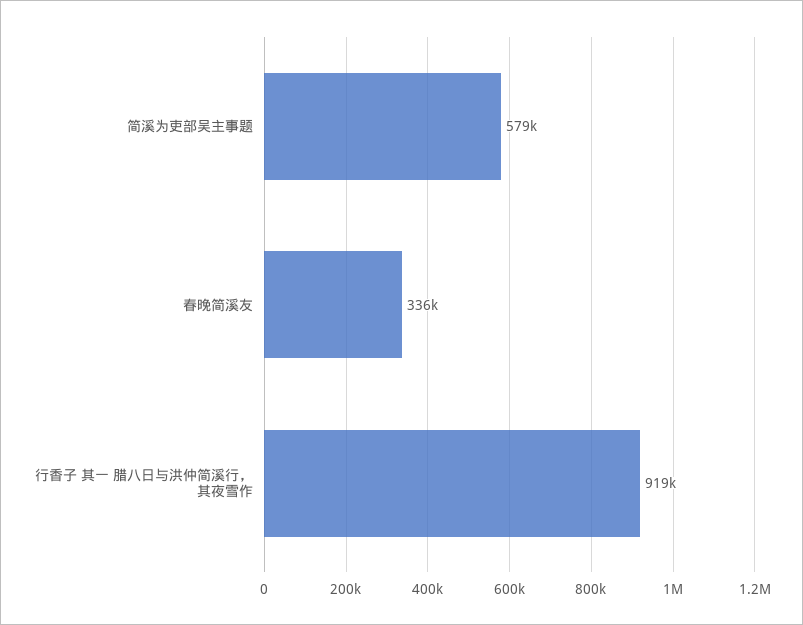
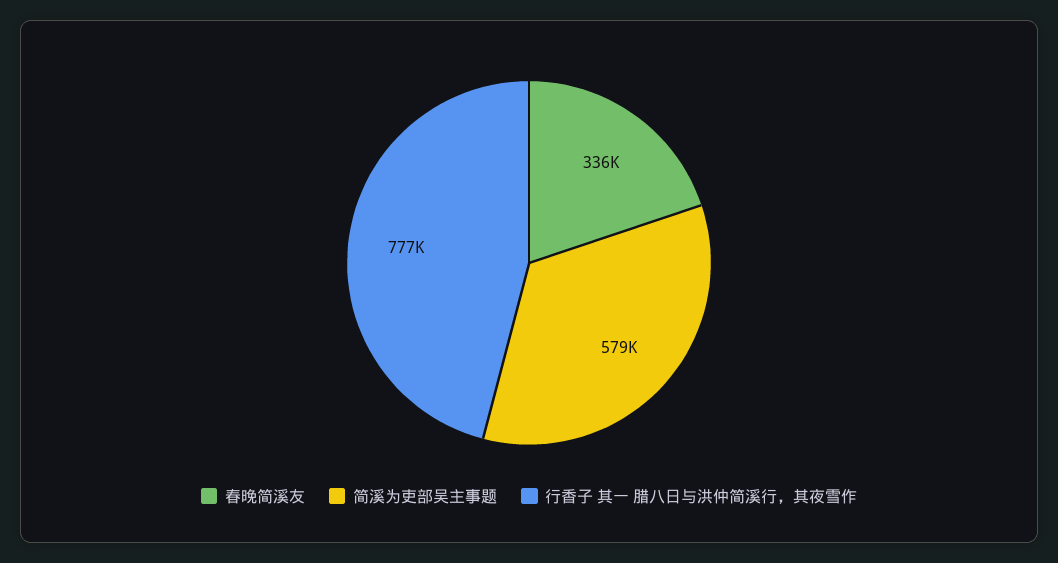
  {
    "简溪为吏部吴主事题": 579000,
    "春晚简溪友": 336000,
-   "行香子 其一 腊八日与洪仲简溪行，其夜雪作": 919000
+   "行香子 其一 腊八日与洪仲简溪行，其夜雪作": 777000
  }

